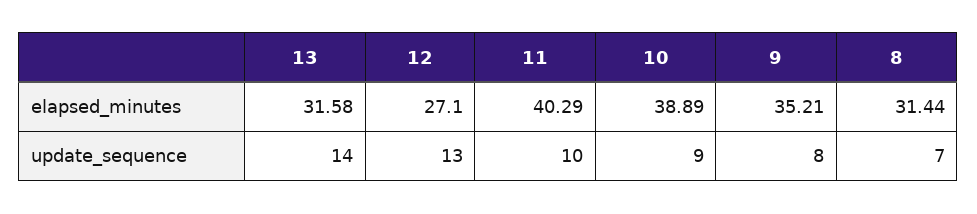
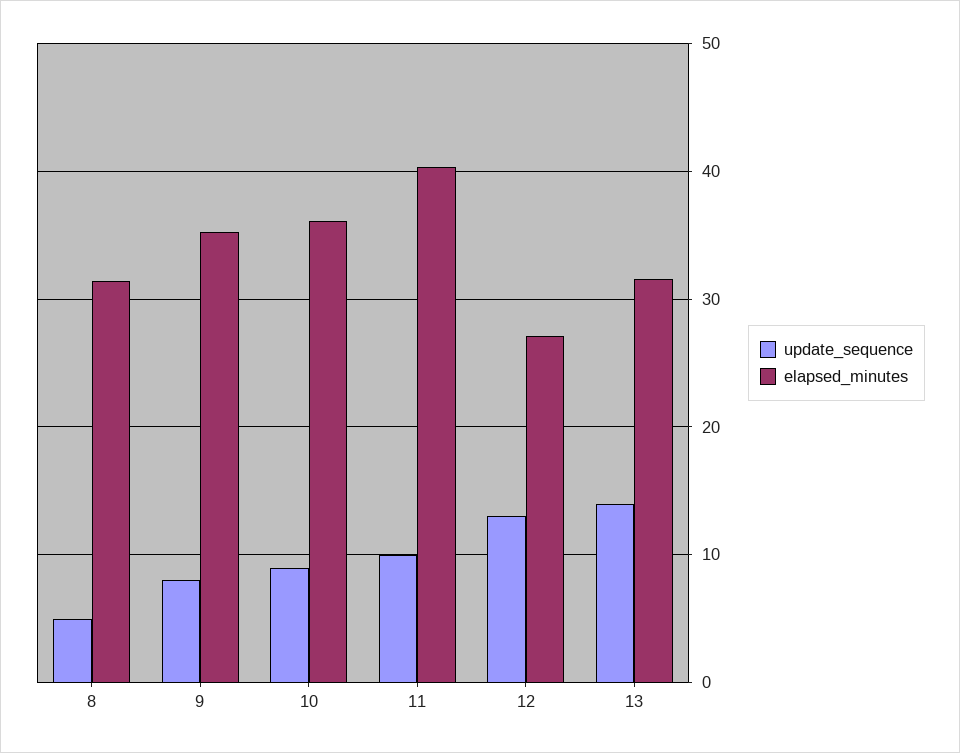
  {
    "elapsed_minutes": {
      "13": 31.58,
      "12": 27.1,
      "11": 40.29,
-     "10": 38.89,
+     "10": 36,
      "9": 35.21,
      "8": 31.44
    },
    "update_sequence": {
      "13": 14,
      "12": 13,
      "11": 10,
      "10": 9,
      "9": 8,
-     "8": 7
+     "8": 5
    }
  }

